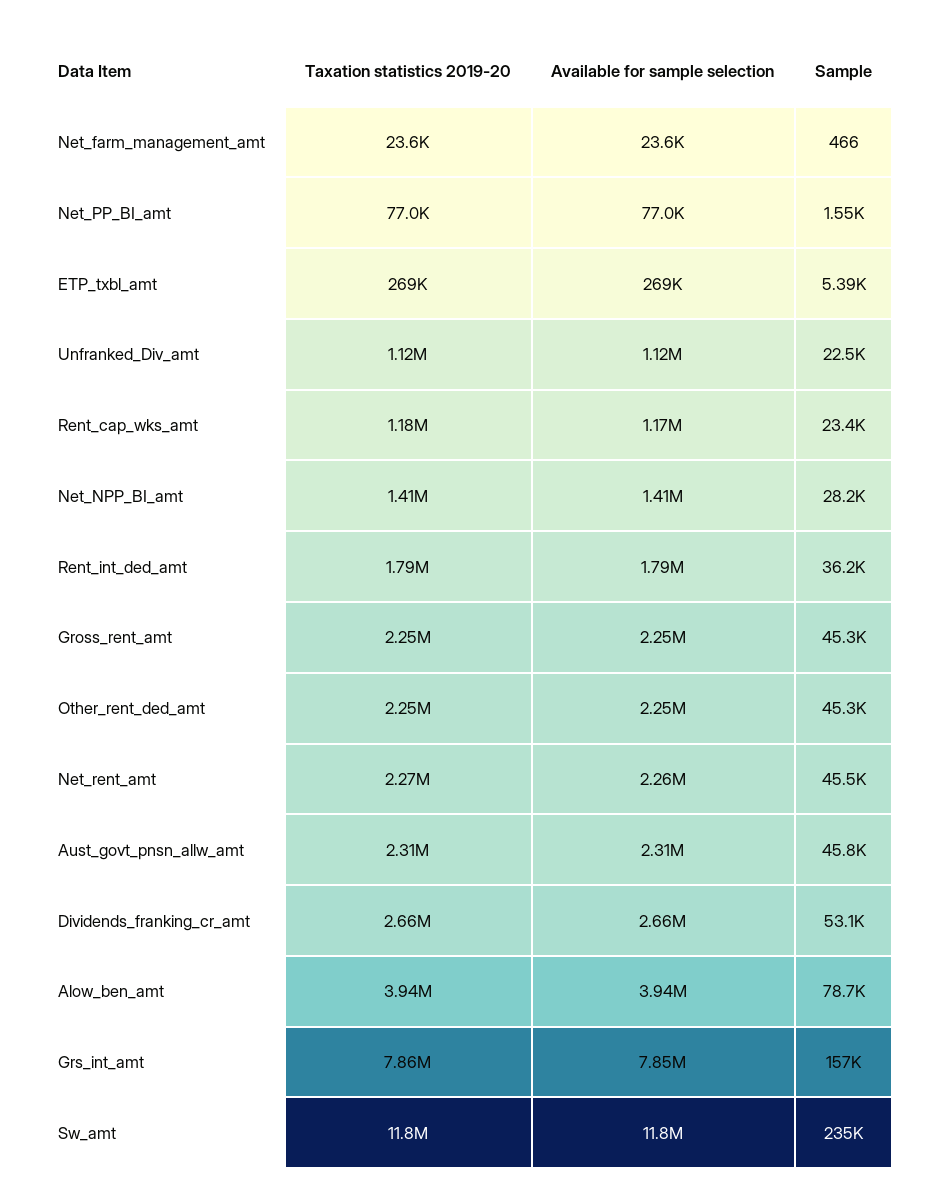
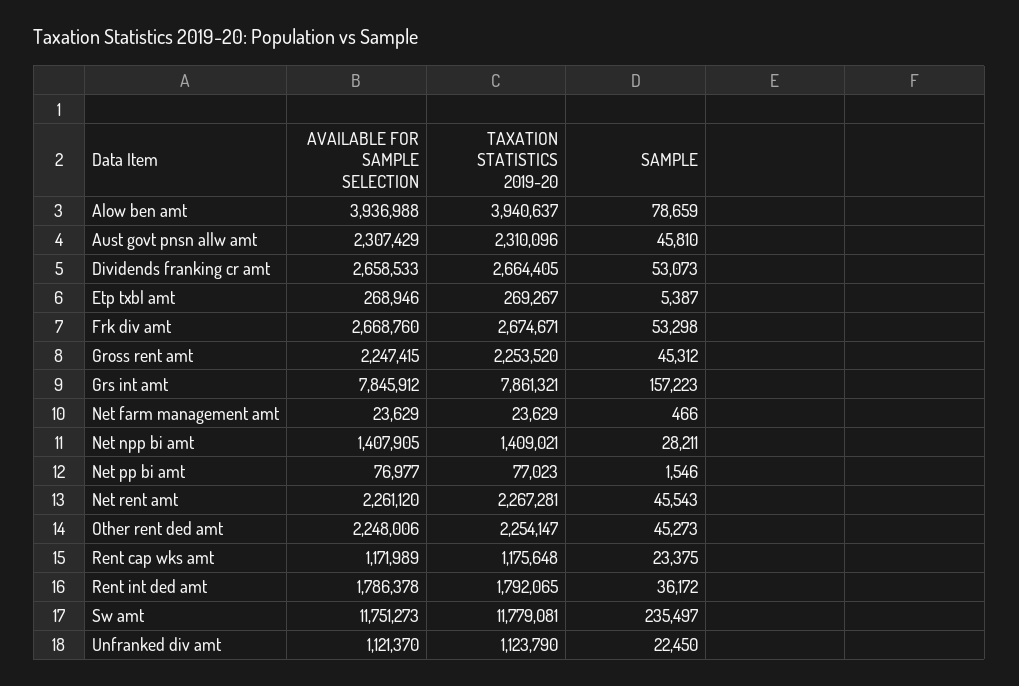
  {
    "Taxation statistics 2019-20": {
      "Net_farm_management_amt": 23629,
      "Net_PP_BI_amt": 77023,
      "ETP_txbl_amt": 269267,
      "Unfranked_Div_amt": 1123790,
      "Rent_cap_wks_amt": 1175648,
      "Net_NPP_BI_amt": 1409021,
      "Rent_int_ded_amt": 1792065,
      "Gross_rent_amt": 2253520,
      "Other_rent_ded_amt": 2254147,
      "Net_rent_amt": 2267281,
      "Aust_govt_pnsn_allw_amt": 2310096,
      "Dividends_franking_cr_amt": 2664405,
      "Alow_ben_amt": 3940637,
      "Grs_int_amt": 7861321,
-     "Sw_amt": 11779081
+     "Sw_amt": 11779081,
+     "Frk div amt": 2674671
    },
    "Available for sample selection": {
      "Net_farm_management_amt": 23629,
      "Net_PP_BI_amt": 76977,
      "ETP_txbl_amt": 268946,
      "Unfranked_Div_amt": 1121370,
      "Rent_cap_wks_amt": 1171989,
      "Net_NPP_BI_amt": 1407905,
      "Rent_int_ded_amt": 1786378,
      "Gross_rent_amt": 2247415,
      "Other_rent_ded_amt": 2248006,
      "Net_rent_amt": 2261120,
      "Aust_govt_pnsn_allw_amt": 2307429,
      "Dividends_franking_cr_amt": 2658533,
      "Alow_ben_amt": 3936988,
      "Grs_int_amt": 7845912,
-     "Sw_amt": 11751273
+     "Sw_amt": 11751273,
+     "Frk div amt": 2668760
    },
    "Sample": {
      "Net_farm_management_amt": 466,
      "Net_PP_BI_amt": 1546,
      "ETP_txbl_amt": 5387,
      "Unfranked_Div_amt": 22450,
      "Rent_cap_wks_amt": 23375,
      "Net_NPP_BI_amt": 28211,
      "Rent_int_ded_amt": 36172,
      "Gross_rent_amt": 45312,
      "Other_rent_ded_amt": 45273,
      "Net_rent_amt": 45543,
      "Aust_govt_pnsn_allw_amt": 45810,
      "Dividends_franking_cr_amt": 53073,
      "Alow_ben_amt": 78659,
      "Grs_int_amt": 157223,
-     "Sw_amt": 235497
+     "Sw_amt": 235497,
+     "Frk div amt": 53298
    }
  }

